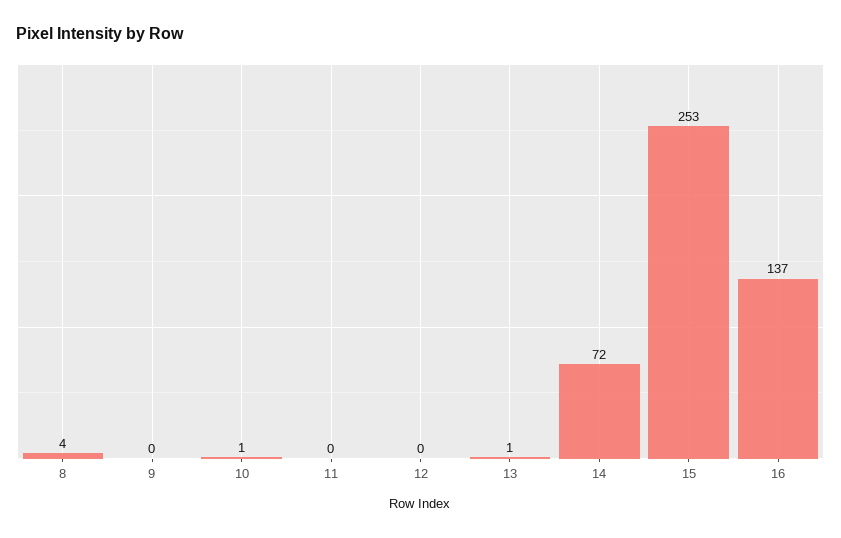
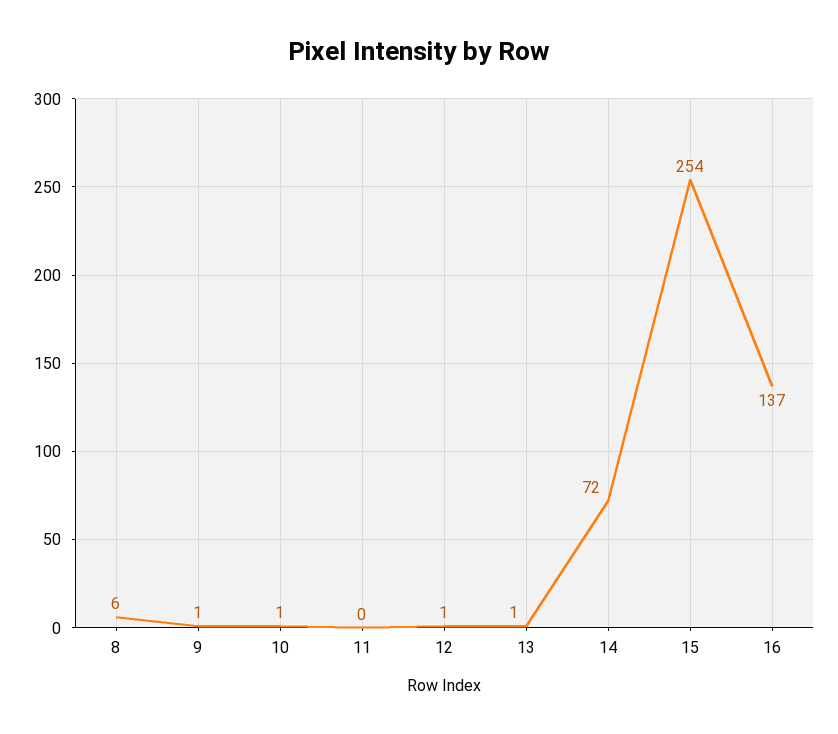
  {
-   "8": 4,
+   "8": 6,
-   "9": 0,
+   "9": 1,
    "10": 1,
    "11": 0,
-   "12": 0,
+   "12": 1,
    "13": 1,
    "14": 72,
-   "15": 253,
+   "15": 254,
    "16": 137
  }

